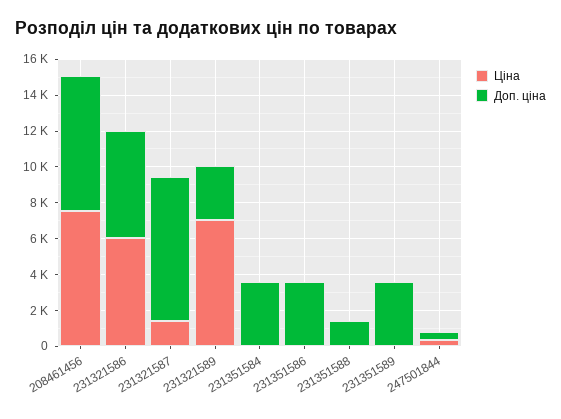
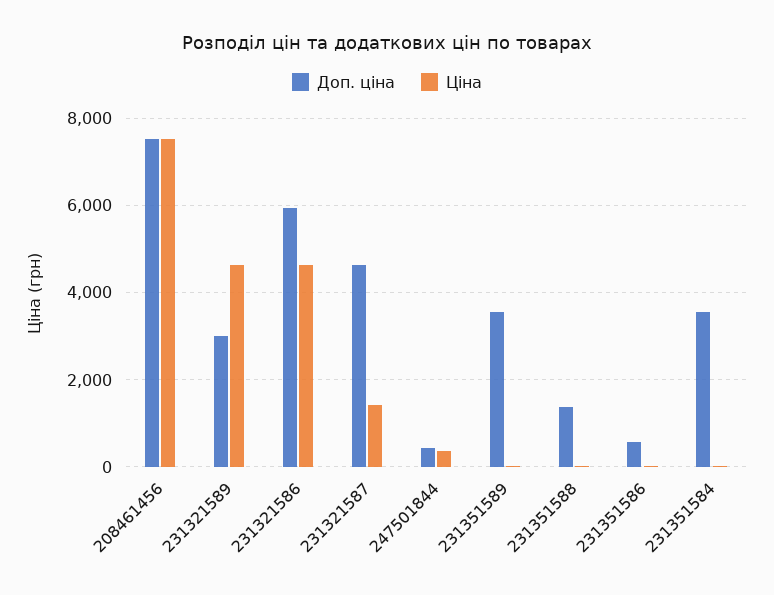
  {
    "Ціна": {
      "208461456": 7600,
-     "231321586": 6000,
+     "231321586": 4600,
      "231321587": 1400,
-     "231321589": 7000,
+     "231321589": 4600,
      "231351584": 0,
      "231351586": 0,
      "231351588": 0,
      "231351589": 0,
      "247501844": 400
    },
    "Доп. ціна": {
      "208461456": 7600,
      "231321586": 6000,
-     "231321587": 8000,
+     "231321587": 4600,
      "231321589": 3000,
      "231351584": 3600,
-     "231351586": 3500,
+     "231351586": 600,
      "231351588": 1400,
      "231351589": 3600,
      "247501844": 400
    }
  }

